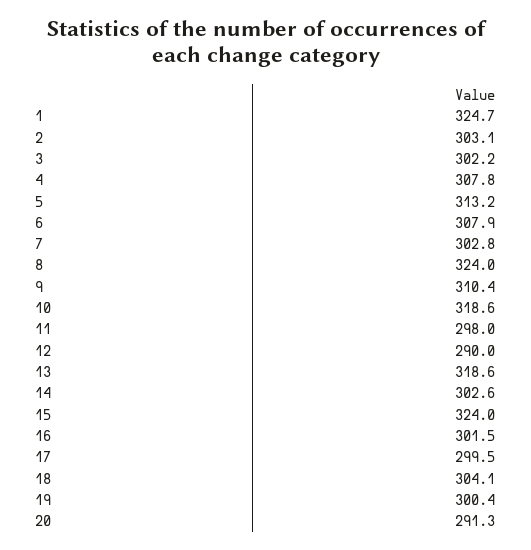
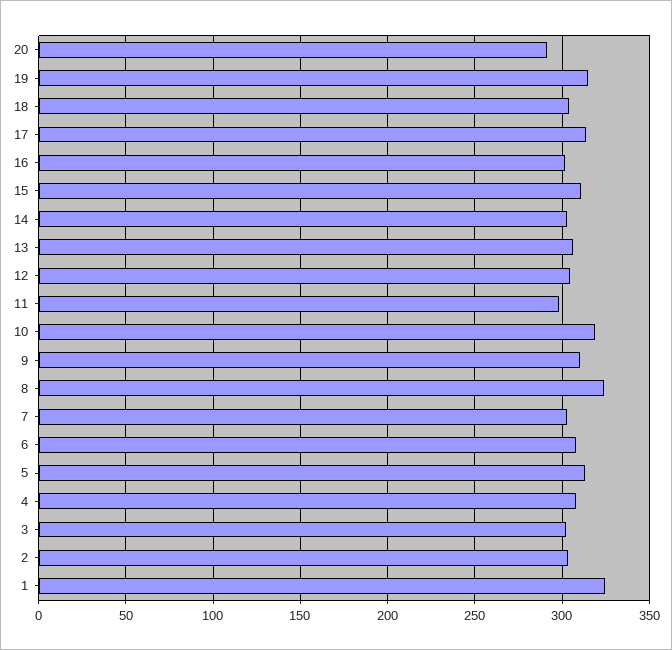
  {
    "1": 324.7,
    "2": 303.1,
    "3": 302.2,
    "4": 307.8,
    "5": 313.2,
    "6": 307.9,
    "7": 302.8,
    "8": 324,
    "9": 310.4,
    "10": 318.6,
    "11": 298,
-   "12": 290,
+   "12": 305,
-   "13": 318.6,
+   "13": 305,
    "14": 302.6,
-   "15": 324,
+   "15": 310,
    "16": 301.5,
-   "17": 299.5,
+   "17": 315,
    "18": 304.1,
-   "19": 300.4,
+   "19": 315,
    "20": 291.3
  }

